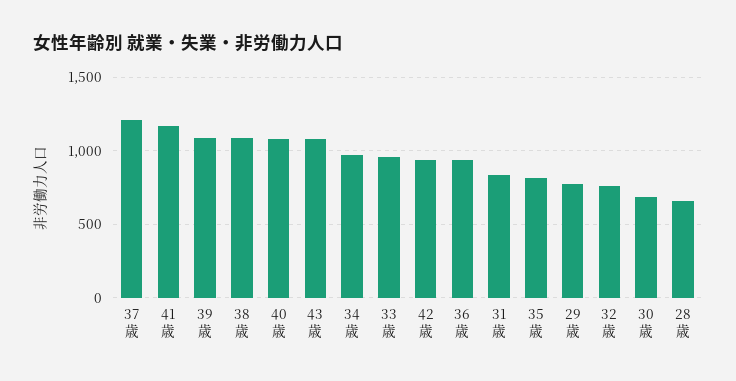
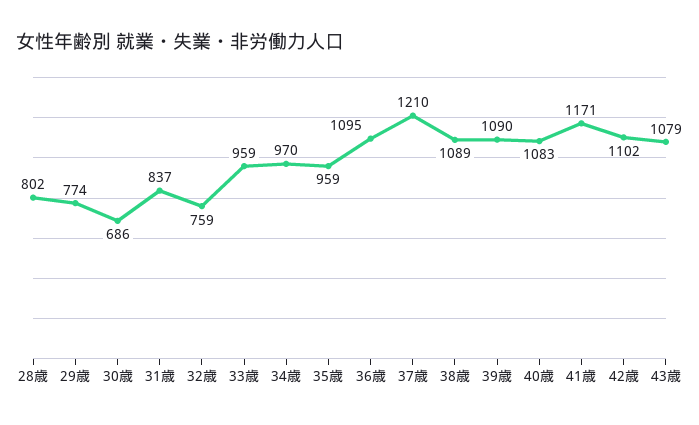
  {
    "37歳": 1210,
    "41歳": 1171,
    "39歳": 1090,
    "38歳": 1089,
    "40歳": 1083,
    "43歳": 1079,
    "34歳": 970,
    "33歳": 959,
-   "42歳": 950,
+   "42歳": 1102,
-   "36歳": 950,
+   "36歳": 1095,
    "31歳": 837,
-   "35歳": 800,
+   "35歳": 959,
    "29歳": 774,
    "32歳": 759,
    "30歳": 686,
-   "28歳": 650
+   "28歳": 802
  }

